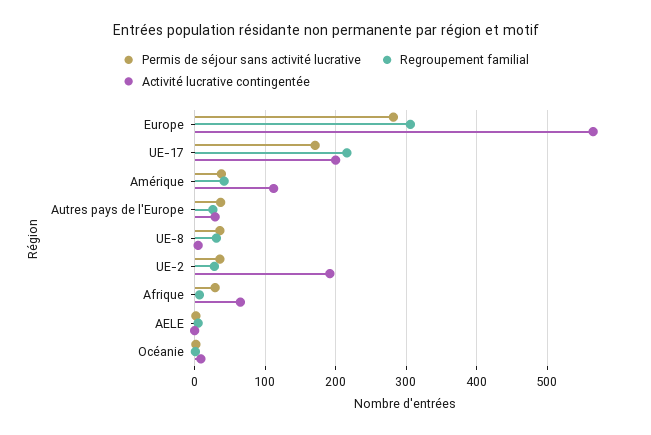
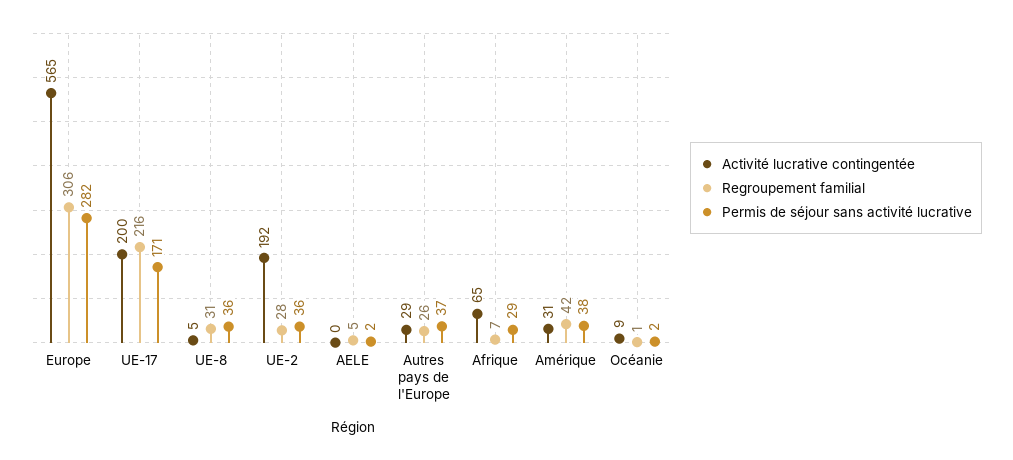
  {
    "Permis de séjour sans activité lucrative": {
      "Europe": 282,
      "UE-17": 171,
      "Amérique": 38,
      "Autres pays de l'Europe": 37,
      "UE-8": 36,
      "UE-2": 36,
      "Afrique": 29,
      "AELE": 2,
      "Océanie": 2
    },
    "Regroupement familial": {
      "Europe": 306,
      "UE-17": 216,
      "Amérique": 42,
      "Autres pays de l'Europe": 26,
      "UE-8": 31,
      "UE-2": 28,
      "Afrique": 7,
      "AELE": 5,
      "Océanie": 1
    },
    "Activité lucrative contingentée": {
      "Europe": 565,
      "UE-17": 200,
-     "Amérique": 110,
+     "Amérique": 31,
      "Autres pays de l'Europe": 29,
      "UE-8": 5,
      "UE-2": 192,
      "Afrique": 65,
      "AELE": 0,
      "Océanie": 9
    }
  }

